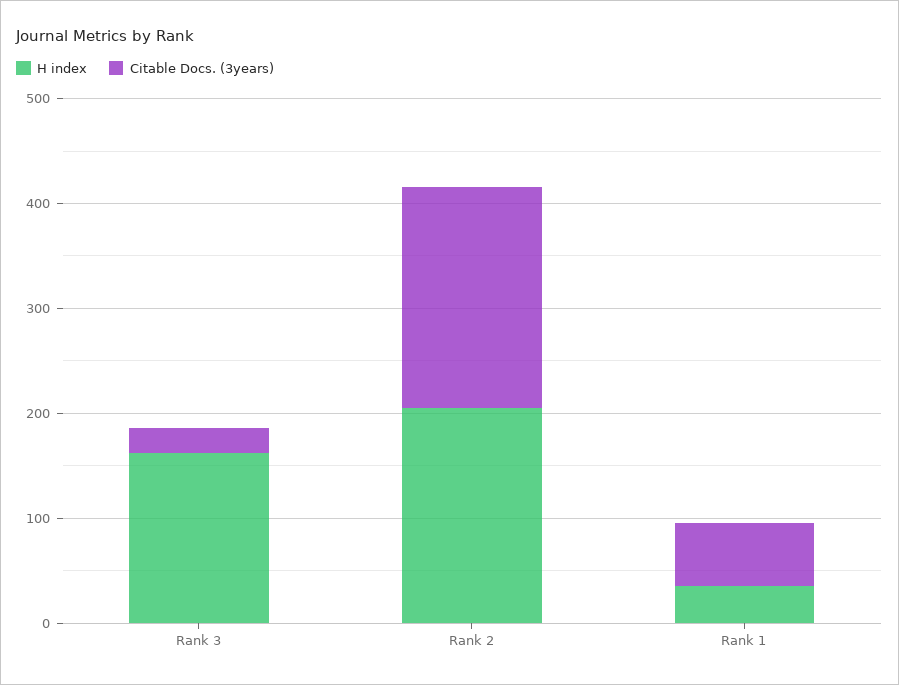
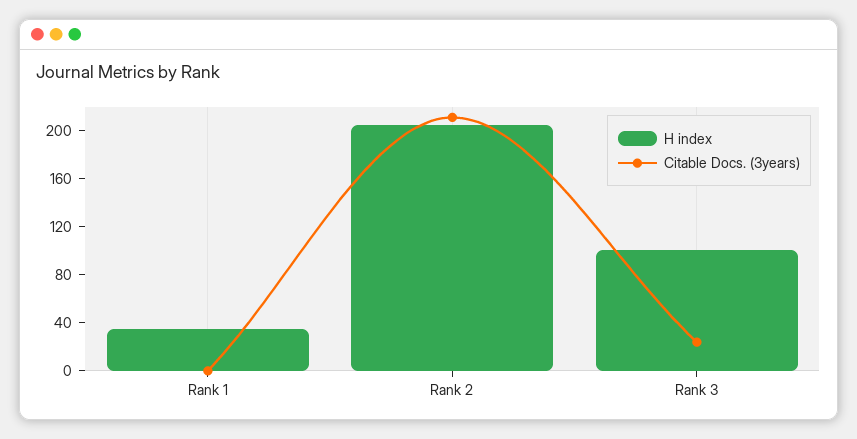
  {
    "H index": {
-     "Rank 3": 160,
+     "Rank 3": 100,
      "Rank 2": 210,
      "Rank 1": 40
    },
    "Citable Docs. (3years)": {
      "Rank 3": 20,
      "Rank 2": 210,
-     "Rank 1": 60
+     "Rank 1": 0
    }
  }

